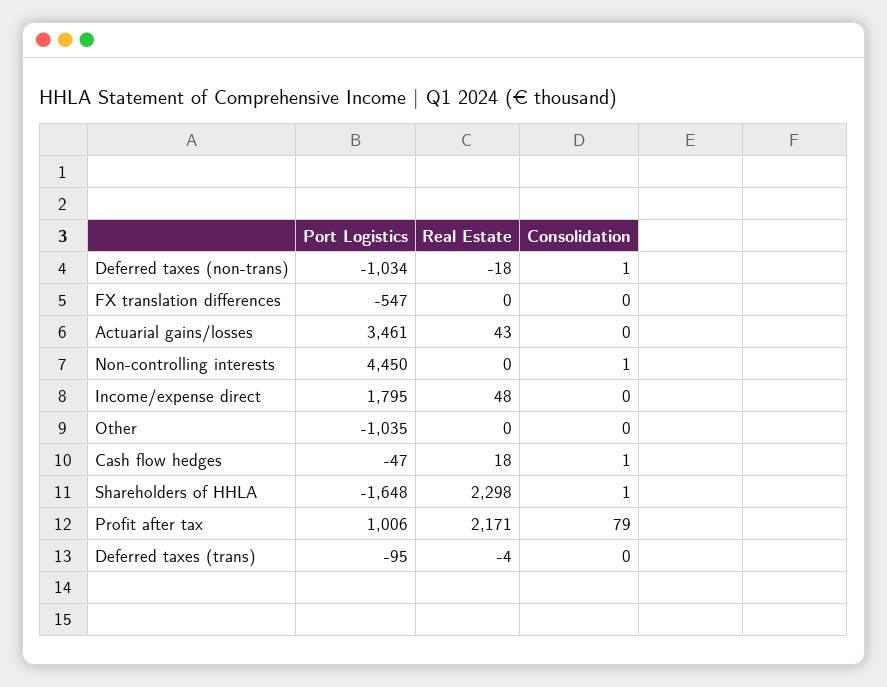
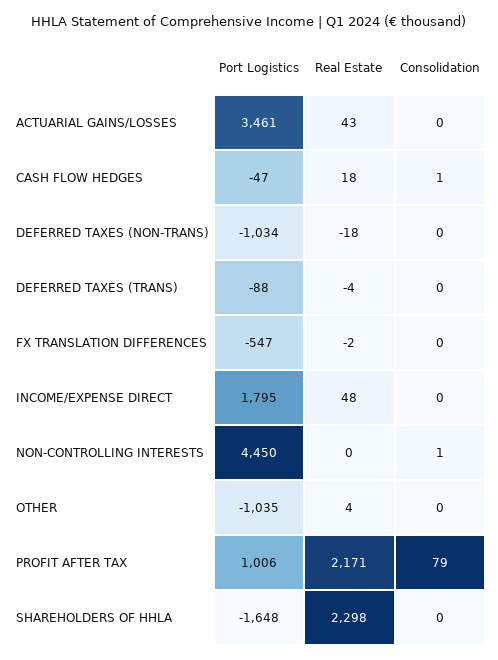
  {
    "Port Logistics": {
      "Deferred taxes (non-trans)": -1034,
      "FX translation differences": -547,
      "Actuarial gains/losses": 3461,
      "Non-controlling interests": 4450,
      "Income/expense direct": 1795,
      "Other": -1035,
      "Cash flow hedges": -47,
      "Shareholders of HHLA": -1648,
      "Profit after tax": 1006,
-     "Deferred taxes (trans)": -95
+     "Deferred taxes (trans)": -88
    },
    "Real Estate": {
      "Deferred taxes (non-trans)": -18,
-     "FX translation differences": 0,
+     "FX translation differences": -2,
      "Actuarial gains/losses": 43,
      "Non-controlling interests": 0,
      "Income/expense direct": 48,
-     "Other": 0,
+     "Other": 4,
      "Cash flow hedges": 18,
      "Shareholders of HHLA": 2298,
      "Profit after tax": 2171,
      "Deferred taxes (trans)": -4
    },
    "Consolidation": {
-     "Deferred taxes (non-trans)": 1,
+     "Deferred taxes (non-trans)": 0,
      "FX translation differences": 0,
      "Actuarial gains/losses": 0,
      "Non-controlling interests": 1,
      "Income/expense direct": 0,
      "Other": 0,
      "Cash flow hedges": 1,
-     "Shareholders of HHLA": 1,
+     "Shareholders of HHLA": 0,
      "Profit after tax": 79,
      "Deferred taxes (trans)": 0
    }
  }

